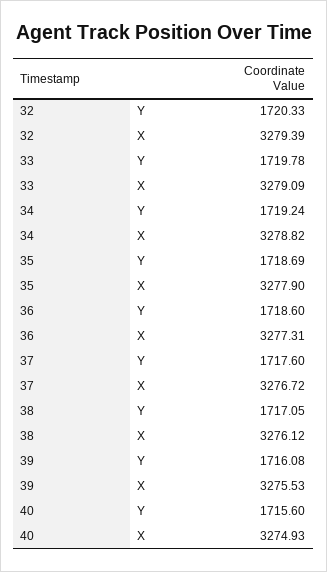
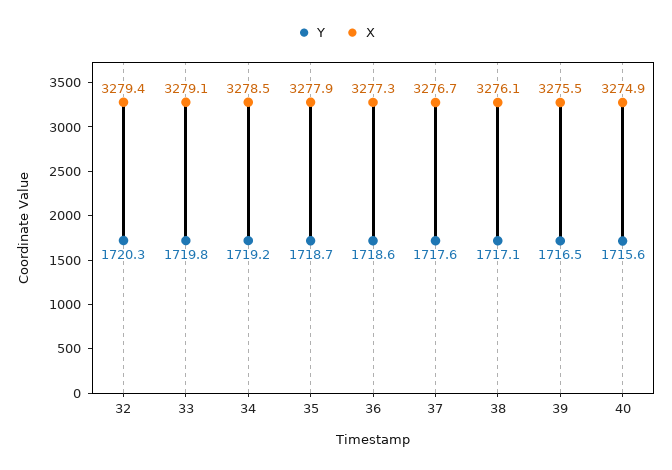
  {
    "Y": {
      "32": 1720.33,
      "33": 1719.78,
      "34": 1719.24,
      "35": 1718.69,
      "36": 1718.6,
      "37": 1717.6,
      "38": 1717.05,
-     "39": 1716.08,
+     "39": 1716.5,
      "40": 1715.6
    },
    "X": {
      "32": 3279.39,
      "33": 3279.09,
-     "34": 3278.82,
+     "34": 3278.5,
      "35": 3277.9,
      "36": 3277.31,
      "37": 3276.72,
      "38": 3276.12,
      "39": 3275.53,
      "40": 3274.93
    }
  }

